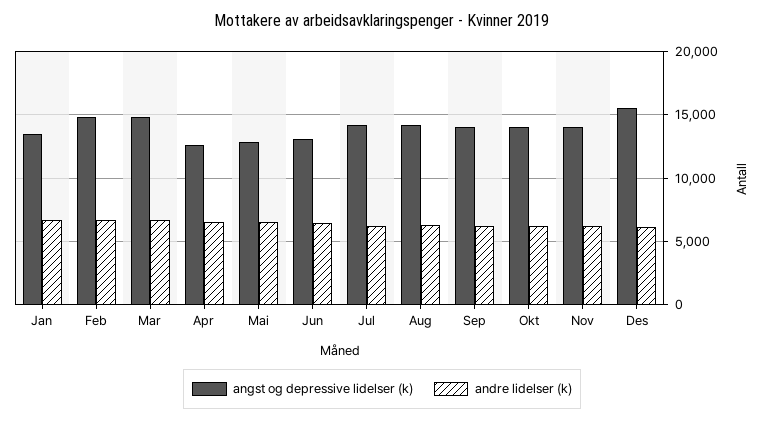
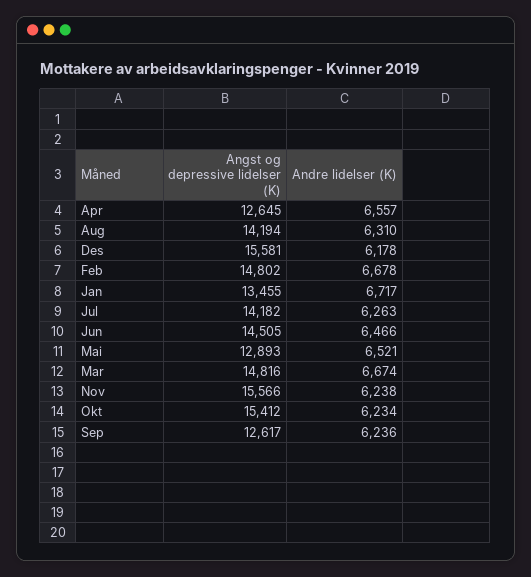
  {
    "angst og depressive lidelser (k)": {
      "Jan": 13455,
      "Feb": 14802,
      "Mar": 14816,
      "Apr": 12645,
      "Mai": 12893,
-     "Jun": 13000,
+     "Jun": 14505,
      "Jul": 14182,
      "Aug": 14194,
-     "Sep": 14000,
+     "Sep": 12617,
-     "Okt": 14000,
+     "Okt": 15412,
-     "Nov": 14000,
+     "Nov": 15566,
      "Des": 15581
    },
    "andre lidelser (k)": {
      "Jan": 6717,
      "Feb": 6678,
      "Mar": 6674,
      "Apr": 6557,
      "Mai": 6521,
      "Jun": 6466,
      "Jul": 6263,
      "Aug": 6310,
      "Sep": 6236,
      "Okt": 6234,
      "Nov": 6238,
      "Des": 6178
    }
  }

